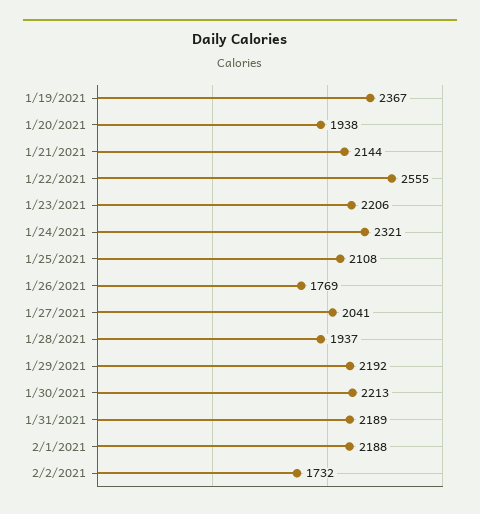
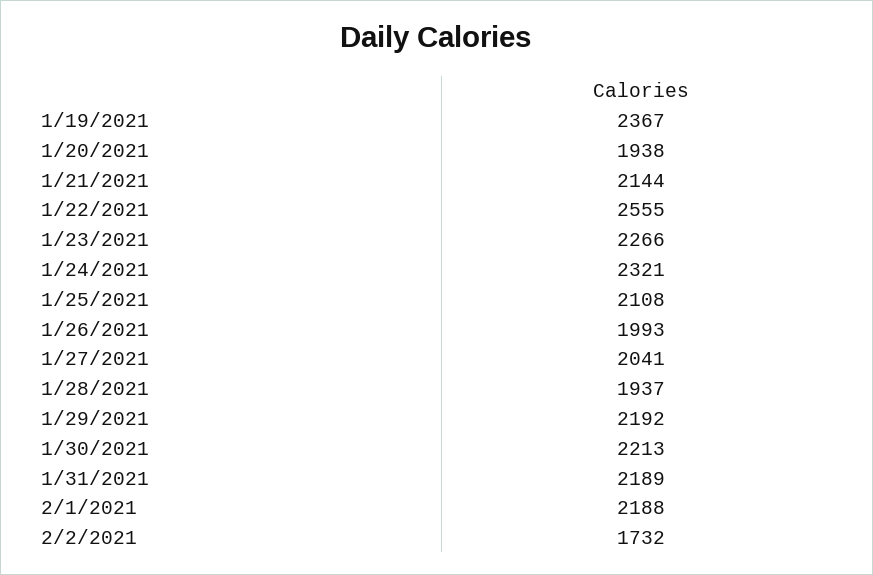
  {
    "1/19/2021": 2367,
    "1/20/2021": 1938,
    "1/21/2021": 2144,
    "1/22/2021": 2555,
-   "1/23/2021": 2206,
+   "1/23/2021": 2266,
    "1/24/2021": 2321,
    "1/25/2021": 2108,
-   "1/26/2021": 1769,
+   "1/26/2021": 1993,
    "1/27/2021": 2041,
    "1/28/2021": 1937,
    "1/29/2021": 2192,
    "1/30/2021": 2213,
    "1/31/2021": 2189,
    "2/1/2021": 2188,
    "2/2/2021": 1732
  }

